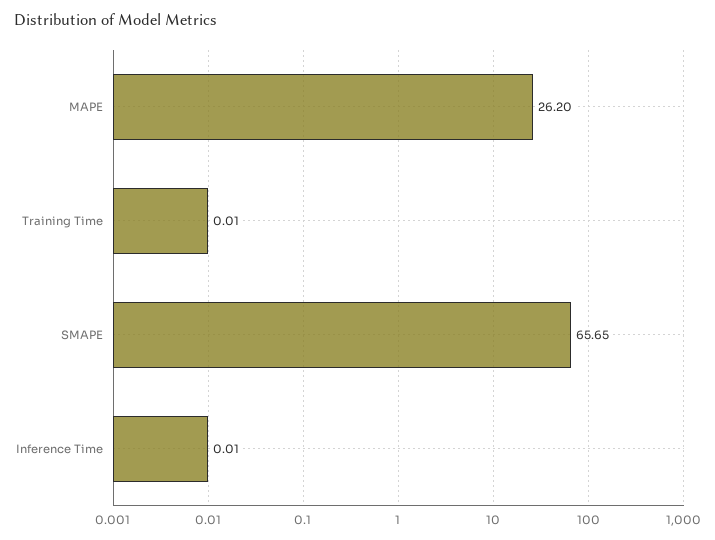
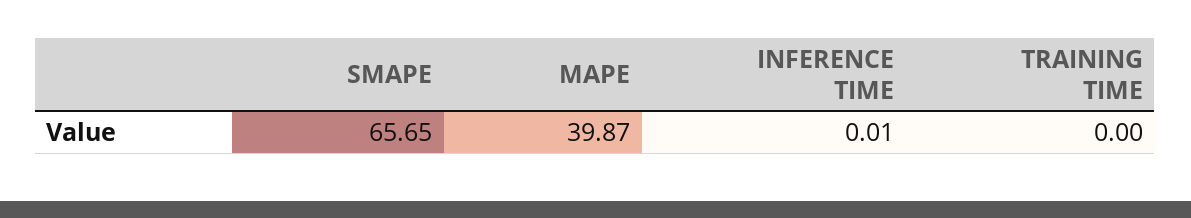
  {
-   "MAPE": 26.2,
+   "MAPE": 39.87,
-   "Training Time": 0.01,
+   "Training Time": 0,
    "SMAPE": 65.65,
    "Inference Time": 0.01
  }

